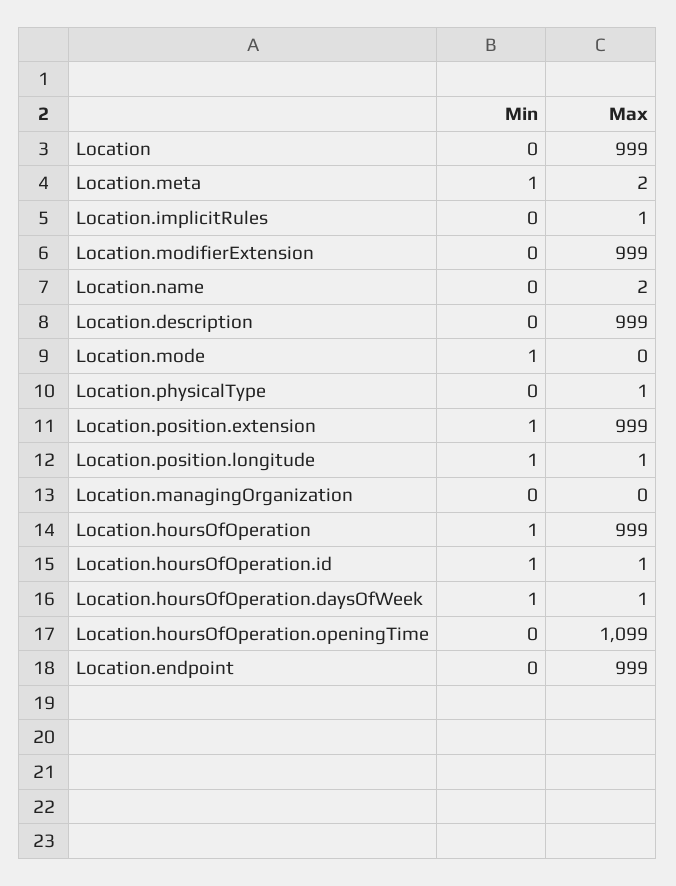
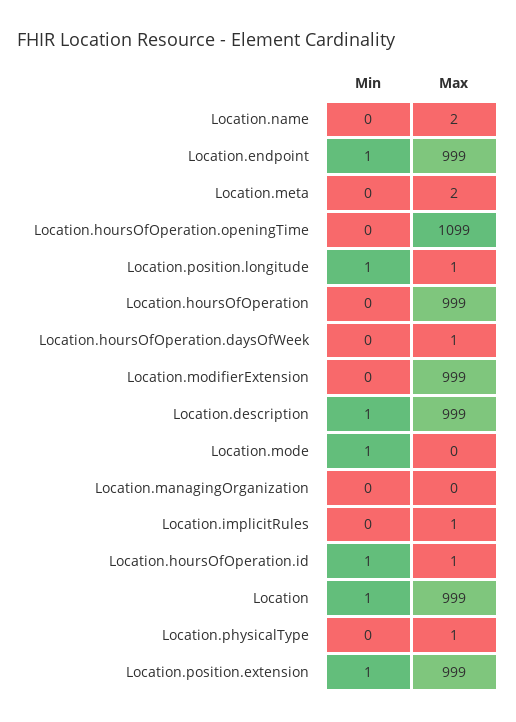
  {
    "Min": {
-     "Location": 0,
+     "Location": 1,
-     "Location.meta": 1,
+     "Location.meta": 0,
      "Location.implicitRules": 0,
      "Location.modifierExtension": 0,
      "Location.name": 0,
-     "Location.description": 0,
+     "Location.description": 1,
      "Location.mode": 1,
      "Location.physicalType": 0,
      "Location.position.extension": 1,
      "Location.position.longitude": 1,
      "Location.managingOrganization": 0,
-     "Location.hoursOfOperation": 1,
+     "Location.hoursOfOperation": 0,
      "Location.hoursOfOperation.id": 1,
-     "Location.hoursOfOperation.daysOfWeek": 1,
+     "Location.hoursOfOperation.daysOfWeek": 0,
      "Location.hoursOfOperation.openingTime": 0,
-     "Location.endpoint": 0
+     "Location.endpoint": 1
    },
    "Max": {
      "Location": 999,
      "Location.meta": 2,
      "Location.implicitRules": 1,
      "Location.modifierExtension": 999,
      "Location.name": 2,
      "Location.description": 999,
      "Location.mode": 0,
      "Location.physicalType": 1,
      "Location.position.extension": 999,
      "Location.position.longitude": 1,
      "Location.managingOrganization": 0,
      "Location.hoursOfOperation": 999,
      "Location.hoursOfOperation.id": 1,
      "Location.hoursOfOperation.daysOfWeek": 1,
      "Location.hoursOfOperation.openingTime": 1099,
      "Location.endpoint": 999
    }
  }

